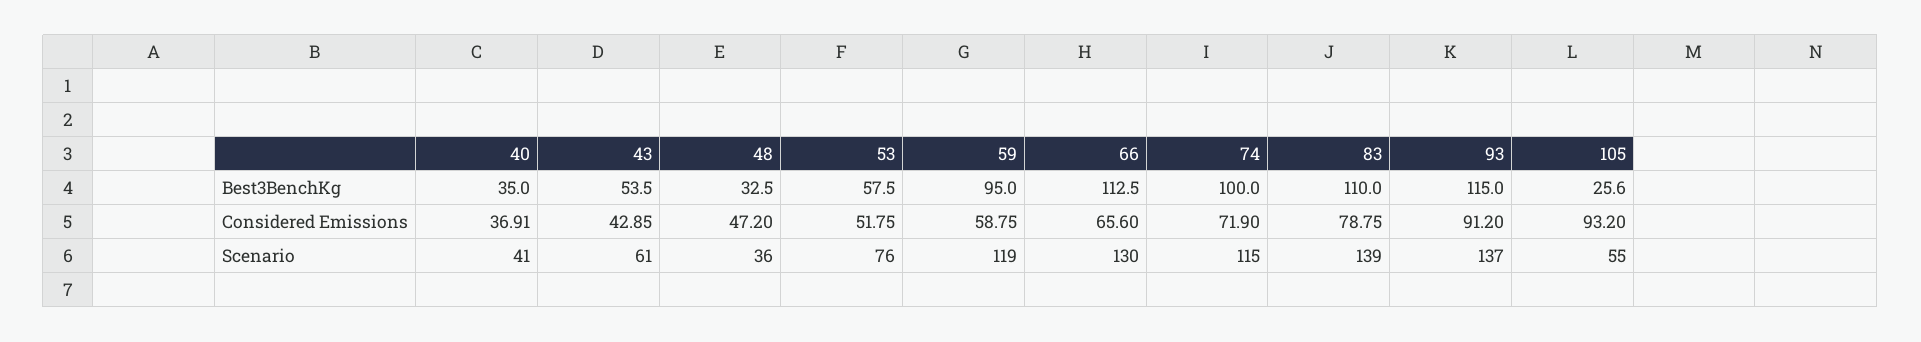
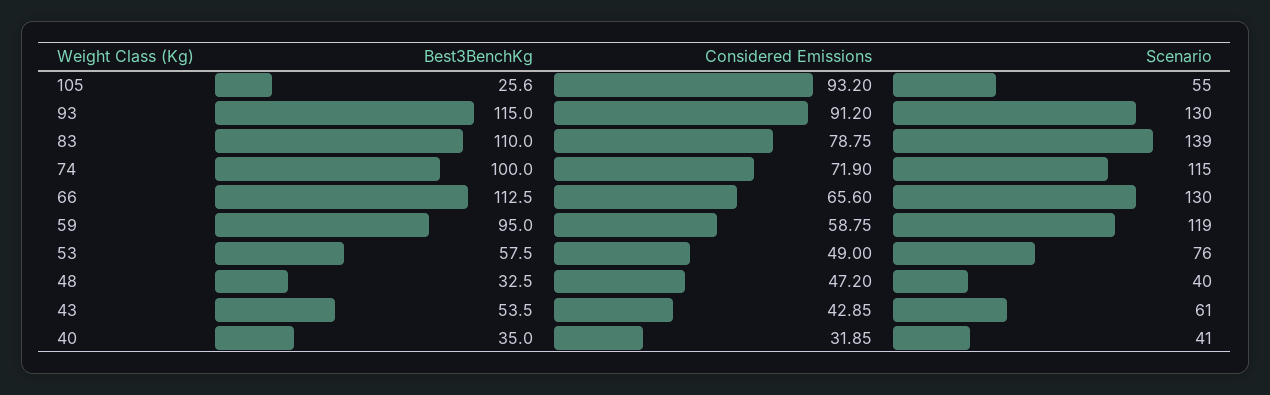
  {
    "40": {
      "Best3BenchKg": 35,
-     "Considered Emissions": 36.91,
+     "Considered Emissions": 31.85,
      "Scenario": 41
    },
    "43": {
      "Best3BenchKg": 53.5,
      "Considered Emissions": 42.85,
      "Scenario": 61
    },
    "48": {
      "Best3BenchKg": 32.5,
      "Considered Emissions": 47.2,
-     "Scenario": 36
+     "Scenario": 40
    },
    "53": {
      "Best3BenchKg": 57.5,
-     "Considered Emissions": 51.75,
+     "Considered Emissions": 49,
      "Scenario": 76
    },
    "59": {
      "Best3BenchKg": 95,
      "Considered Emissions": 58.75,
      "Scenario": 119
    },
    "66": {
      "Best3BenchKg": 112.5,
      "Considered Emissions": 65.6,
      "Scenario": 130
    },
    "74": {
      "Best3BenchKg": 100,
      "Considered Emissions": 71.9,
      "Scenario": 115
    },
    "83": {
      "Best3BenchKg": 110,
      "Considered Emissions": 78.75,
      "Scenario": 139
    },
    "93": {
      "Best3BenchKg": 115,
      "Considered Emissions": 91.2,
-     "Scenario": 137
+     "Scenario": 130
    },
    "105": {
      "Best3BenchKg": 25.6,
      "Considered Emissions": 93.2,
      "Scenario": 55
    }
  }

